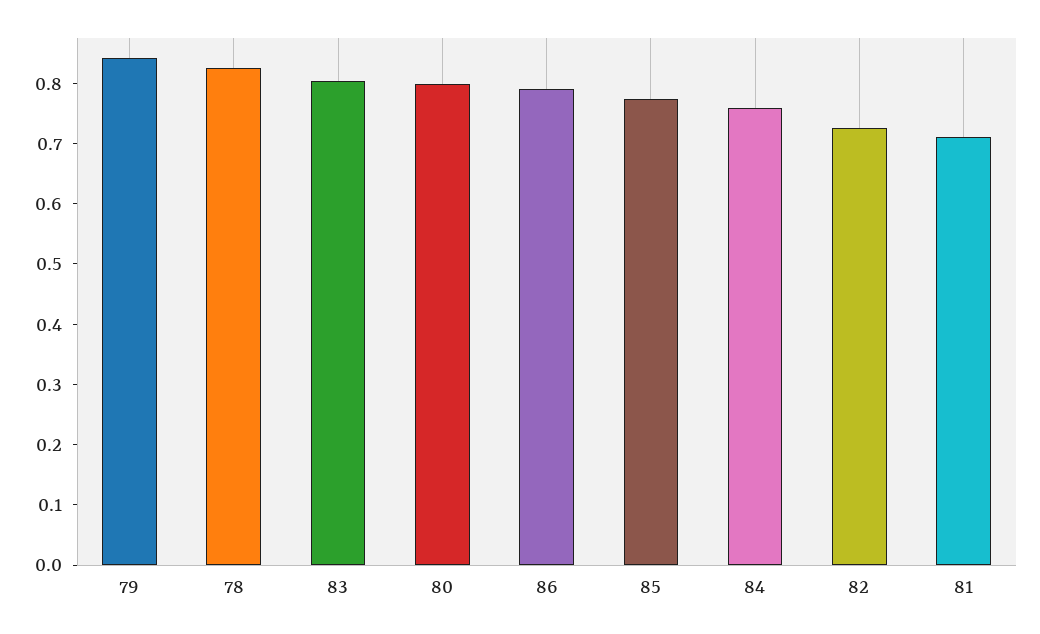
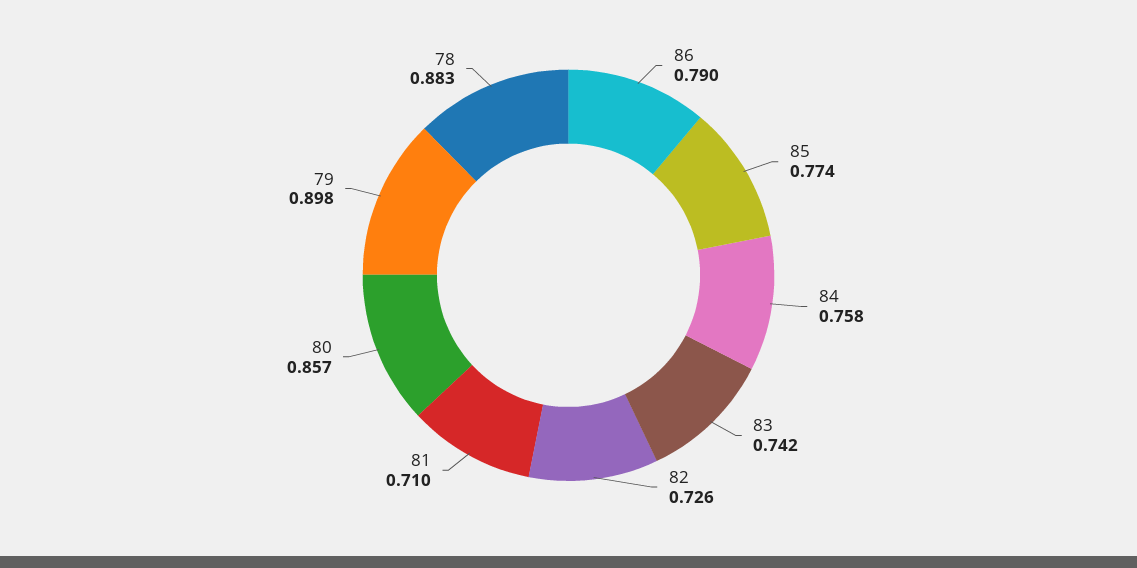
  {
-   "79": 0.84,
+   "79": 0.898,
-   "78": 0.82,
+   "78": 0.883,
-   "83": 0.8,
+   "83": 0.742,
-   "80": 0.8,
+   "80": 0.857,
    "86": 0.79,
    "85": 0.774,
    "84": 0.758,
    "82": 0.726,
    "81": 0.71
  }

